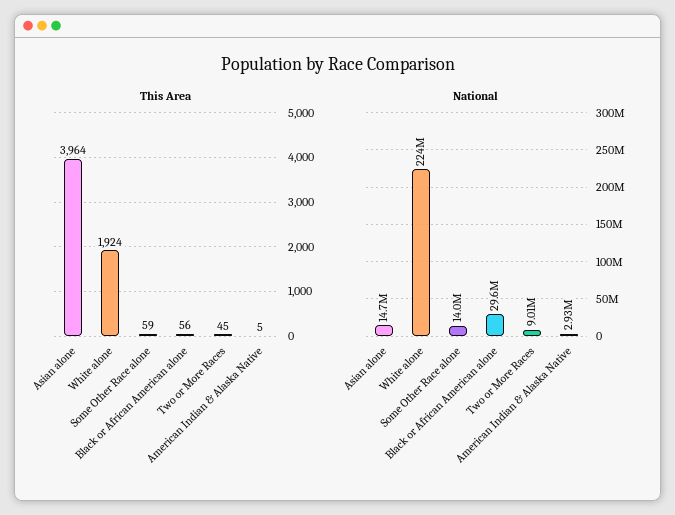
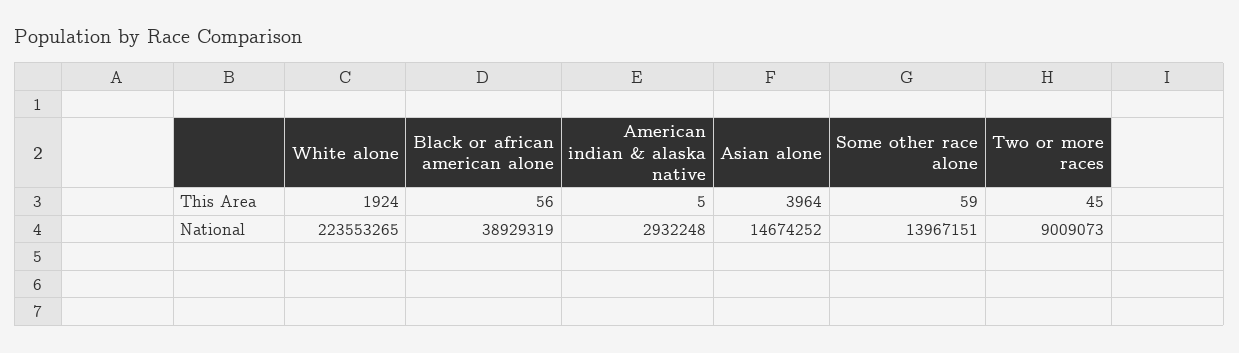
  {
    "This Area": {
      "Asian alone": 3964,
      "White alone": 1924,
      "Some Other Race alone": 59,
      "Black or African American alone": 56,
      "Two or More Races": 45,
      "American Indian & Alaska Native": 5
    },
    "National": {
      "Asian alone": 14674252,
      "White alone": 223553265,
      "Some Other Race alone": 13967151,
-     "Black or African American alone": 29600000,
+     "Black or African American alone": 38929319,
      "Two or More Races": 9009073,
      "American Indian & Alaska Native": 2932248
    }
  }

